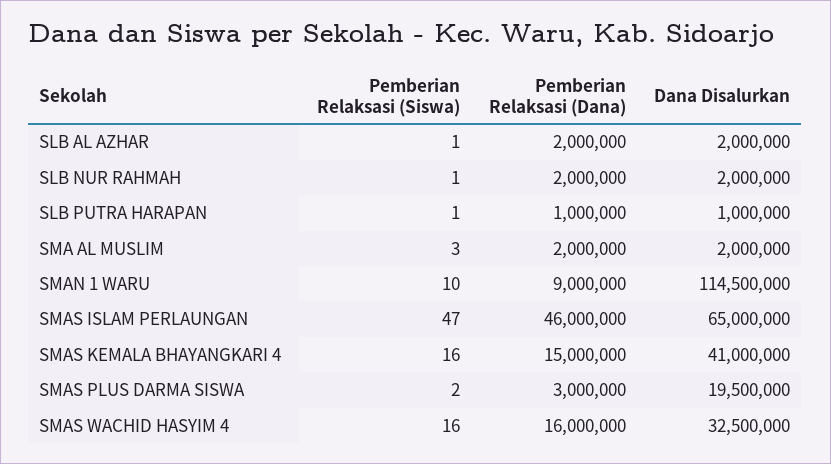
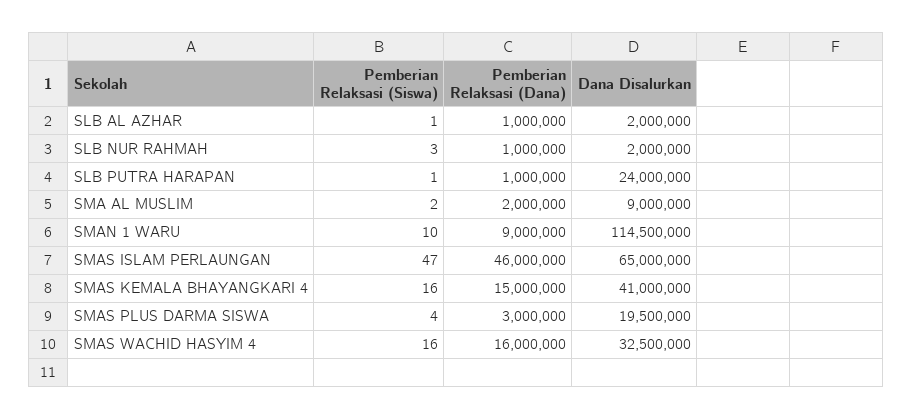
  {
    "Pemberian Relaksasi (Siswa)": {
      "SLB AL AZHAR": 1,
-     "SLB NUR RAHMAH": 1,
+     "SLB NUR RAHMAH": 3,
      "SLB PUTRA HARAPAN": 1,
-     "SMA AL MUSLIM": 3,
+     "SMA AL MUSLIM": 2,
      "SMAN 1 WARU": 10,
      "SMAS ISLAM PERLAUNGAN": 47,
      "SMAS KEMALA BHAYANGKARI 4": 16,
-     "SMAS PLUS DARMA SISWA": 2,
+     "SMAS PLUS DARMA SISWA": 4,
      "SMAS WACHID HASYIM 4": 16
    },
    "Pemberian Relaksasi (Dana)": {
-     "SLB AL AZHAR": 2000000,
+     "SLB AL AZHAR": 1000000,
-     "SLB NUR RAHMAH": 2000000,
+     "SLB NUR RAHMAH": 1000000,
      "SLB PUTRA HARAPAN": 1000000,
      "SMA AL MUSLIM": 2000000,
      "SMAN 1 WARU": 9000000,
      "SMAS ISLAM PERLAUNGAN": 46000000,
      "SMAS KEMALA BHAYANGKARI 4": 15000000,
      "SMAS PLUS DARMA SISWA": 3000000,
      "SMAS WACHID HASYIM 4": 16000000
    },
    "Dana Disalurkan": {
      "SLB AL AZHAR": 2000000,
      "SLB NUR RAHMAH": 2000000,
-     "SLB PUTRA HARAPAN": 1000000,
+     "SLB PUTRA HARAPAN": 24000000,
-     "SMA AL MUSLIM": 2000000,
+     "SMA AL MUSLIM": 9000000,
      "SMAN 1 WARU": 114500000,
      "SMAS ISLAM PERLAUNGAN": 65000000,
      "SMAS KEMALA BHAYANGKARI 4": 41000000,
      "SMAS PLUS DARMA SISWA": 19500000,
      "SMAS WACHID HASYIM 4": 32500000
    }
  }

